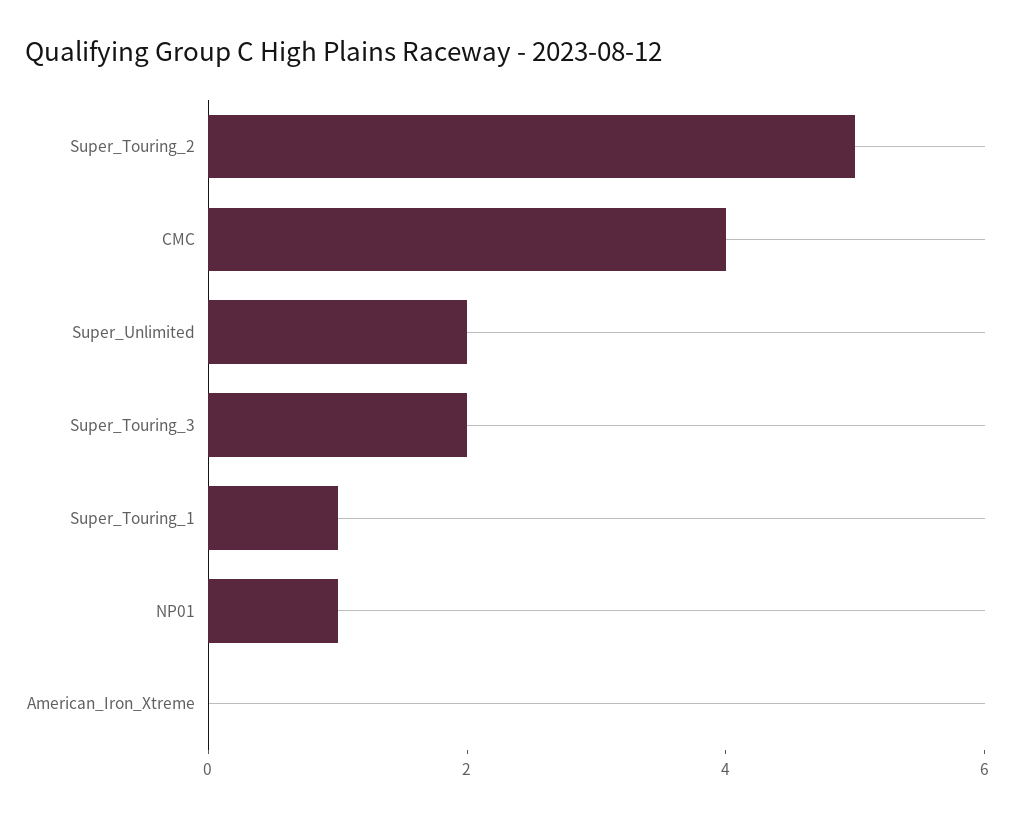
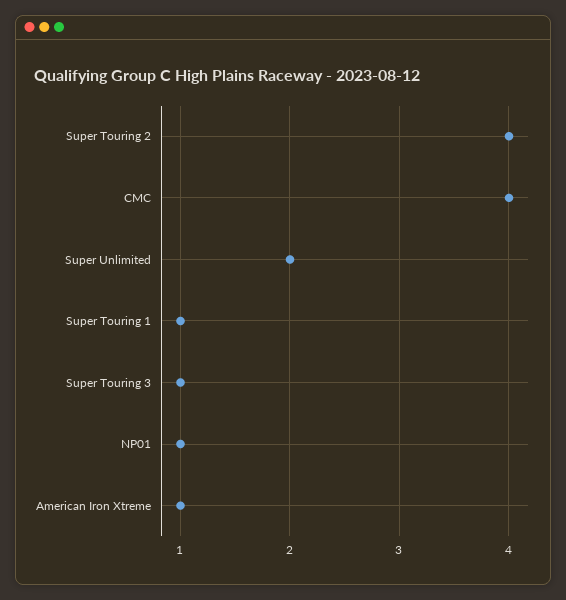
  {
-   "Super_Touring_2": 5,
+   "Super_Touring_2": 4,
    "CMC": 4,
    "Super_Unlimited": 2,
-   "Super_Touring_3": 2,
+   "Super_Touring_3": 1,
    "Super_Touring_1": 1,
    "NP01": 1,
-   "American_Iron_Xtreme": 0
+   "American_Iron_Xtreme": 1
  }

